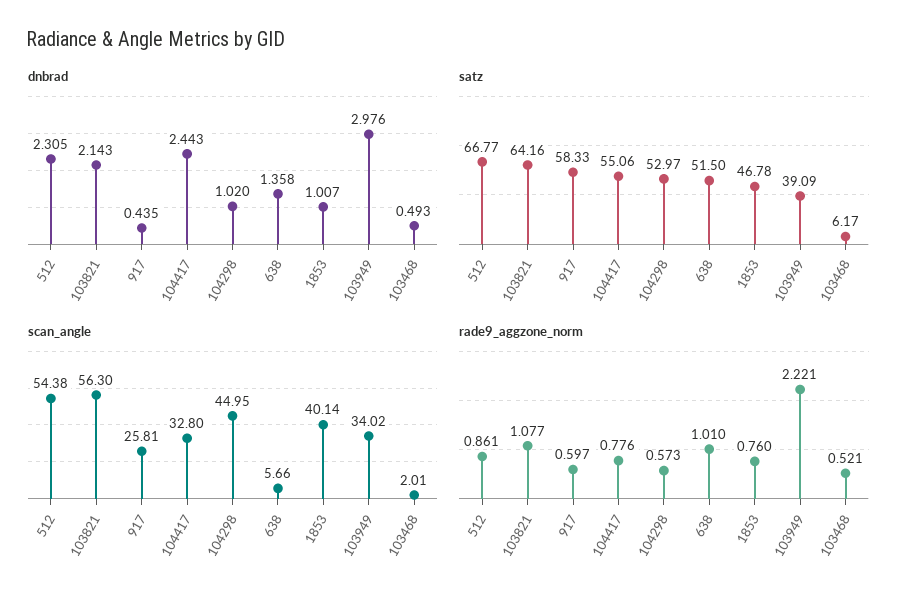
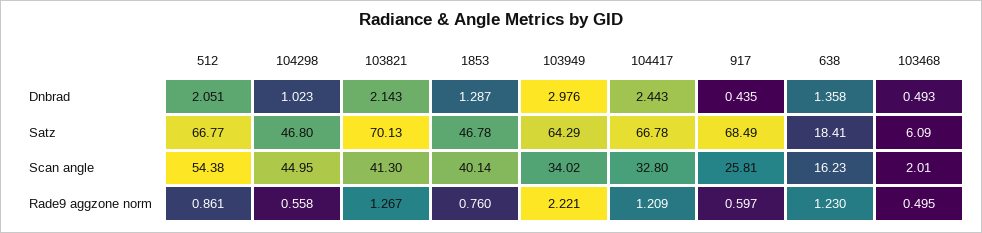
  {
    "dnbrad": {
-     "512": 2.305,
+     "512": 2.051,
      "103821": 2.143,
      "917": 0.435,
      "104417": 2.443,
-     "104298": 1.02,
+     "104298": 1.023,
      "638": 1.358,
-     "1853": 1.007,
+     "1853": 1.287,
      "103949": 2.976,
      "103468": 0.493
    },
    "satz": {
      "512": 66.77,
-     "103821": 64.16,
+     "103821": 70.13,
-     "917": 58.33,
+     "917": 68.49,
-     "104417": 55.06,
+     "104417": 66.78,
-     "104298": 52.97,
+     "104298": 46.8,
-     "638": 51.5,
+     "638": 18.41,
      "1853": 46.78,
-     "103949": 39.09,
+     "103949": 64.29,
-     "103468": 6.17
+     "103468": 6.09
    },
    "scan_angle": {
      "512": 54.38,
-     "103821": 56.3,
+     "103821": 41.3,
      "917": 25.81,
      "104417": 32.8,
      "104298": 44.95,
-     "638": 5.66,
+     "638": 16.23,
      "1853": 40.14,
      "103949": 34.02,
      "103468": 2.01
    },
    "rade9_aggzone_norm": {
      "512": 0.861,
-     "103821": 1.077,
+     "103821": 1.267,
      "917": 0.597,
-     "104417": 0.776,
+     "104417": 1.209,
-     "104298": 0.573,
+     "104298": 0.558,
-     "638": 1.01,
+     "638": 1.23,
      "1853": 0.76,
      "103949": 2.221,
-     "103468": 0.521
+     "103468": 0.495
    }
  }

